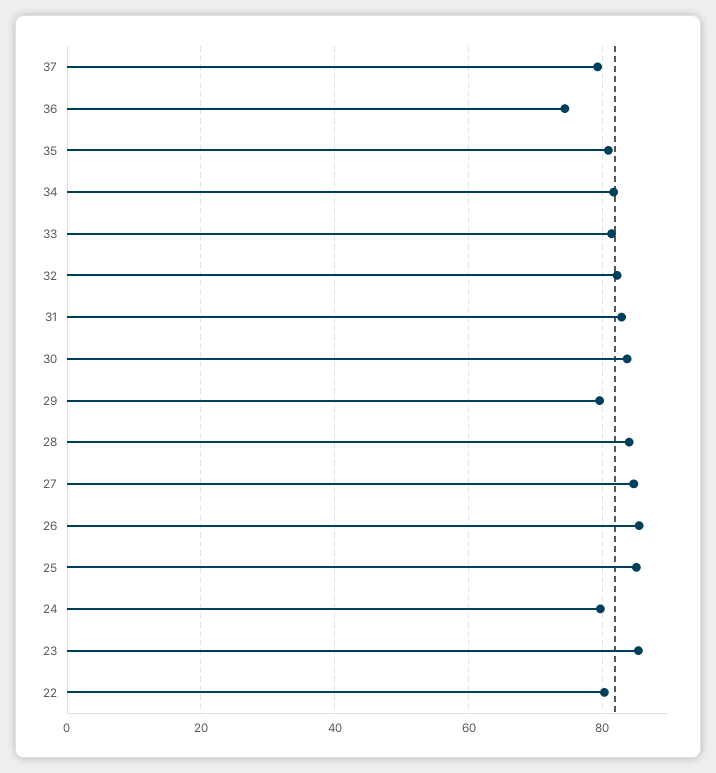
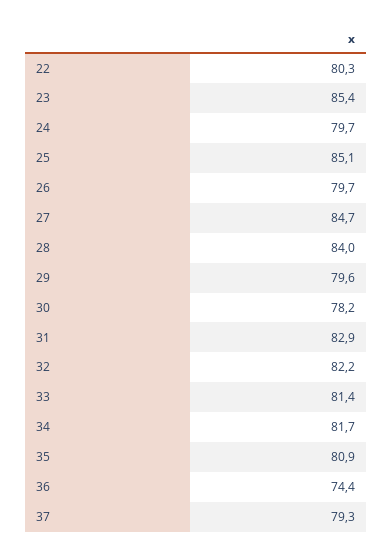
  {
    "37": 79.3,
    "36": 74.4,
    "35": 80.9,
    "34": 81.7,
    "33": 81.4,
    "32": 82.2,
    "31": 82.9,
-   "30": 84,
+   "30": 78.2,
    "29": 79.6,
    "28": 84,
    "27": 84.7,
-   "26": 86,
+   "26": 79.7,
    "25": 85.1,
    "24": 79.7,
    "23": 85.4,
    "22": 80.3
  }

